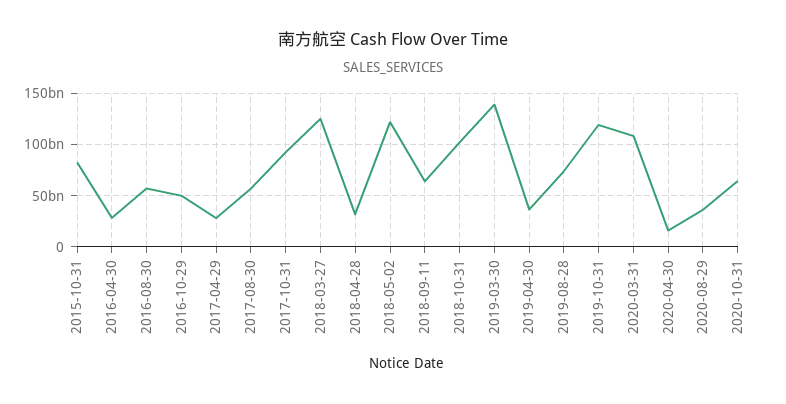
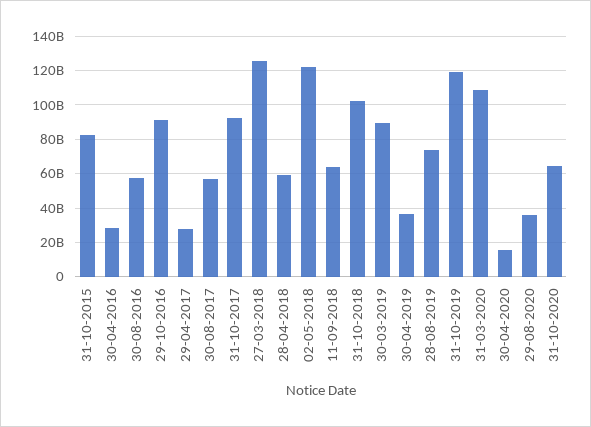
  {
    "2015-10-31": 85000000000,
    "2016-04-30": 30000000000,
    "2016-08-30": 55000000000,
-   "2016-10-29": 50000000000,
+   "2016-10-29": 90000000000,
    "2017-04-29": 30000000000,
    "2017-08-30": 55000000000,
    "2017-10-31": 95000000000,
    "2018-03-27": 125000000000,
-   "2018-04-28": 30000000000,
+   "2018-04-28": 60000000000,
    "2018-05-02": 120000000000,
    "2018-09-11": 65000000000,
    "2018-10-31": 100000000000,
-   "2019-03-30": 140000000000,
+   "2019-03-30": 90000000000,
    "2019-04-30": 35000000000,
    "2019-08-28": 75000000000,
    "2019-10-31": 120000000000,
    "2020-03-31": 110000000000,
    "2020-04-30": 15000000000,
    "2020-08-29": 35000000000,
    "2020-10-31": 65000000000
  }

